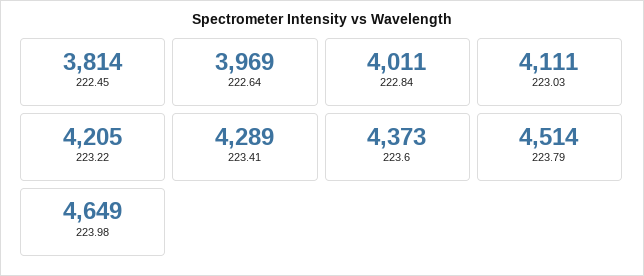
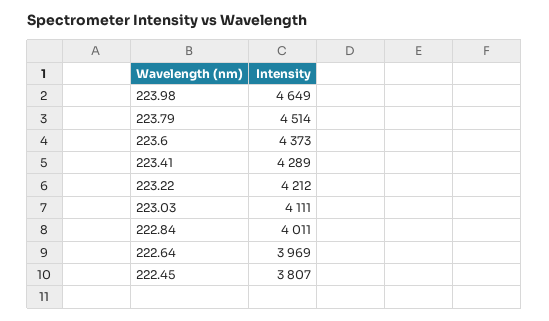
  {
-   "222.45": 3814,
+   "222.45": 3807,
    "222.64": 3969,
    "222.84": 4011,
    "223.03": 4111,
-   "223.22": 4205,
+   "223.22": 4212,
    "223.41": 4289,
    "223.6": 4373,
    "223.79": 4514,
    "223.98": 4649
  }

